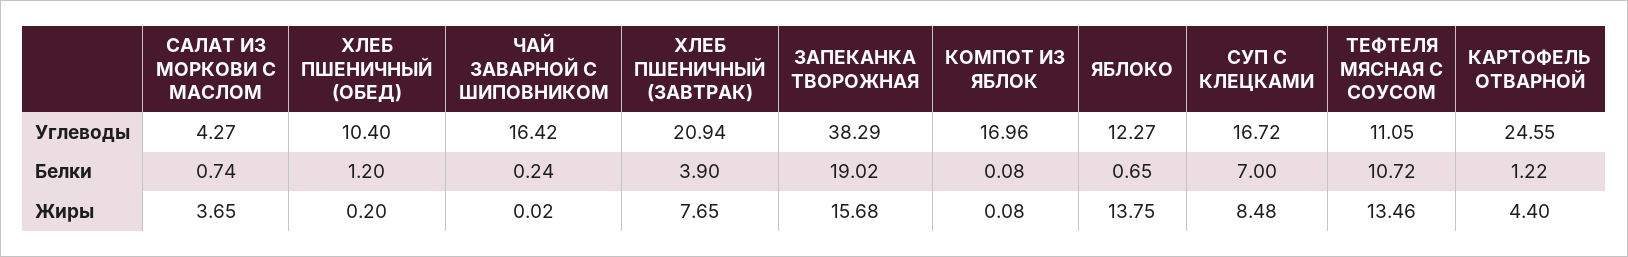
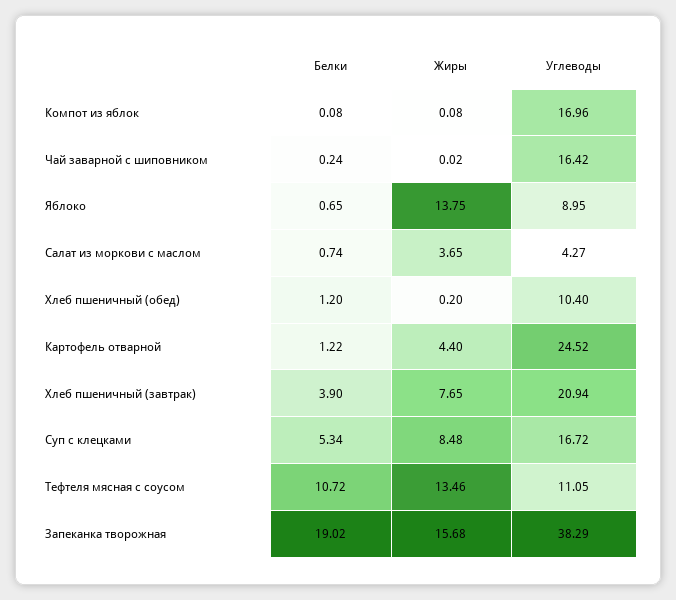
  {
    "САЛАТ ИЗ МОРКОВИ С МАСЛОМ": {
      "Углеводы": 4.27,
      "Белки": 0.74,
      "Жиры": 3.65
    },
    "ХЛЕБ ПШЕНИЧНЫЙ (ОБЕД)": {
      "Углеводы": 10.4,
      "Белки": 1.2,
      "Жиры": 0.2
    },
    "ЧАЙ ЗАВАРНОЙ С ШИПОВНИКОМ": {
      "Углеводы": 16.42,
      "Белки": 0.24,
      "Жиры": 0.02
    },
    "ХЛЕБ ПШЕНИЧНЫЙ (ЗАВТРАК)": {
      "Углеводы": 20.94,
      "Белки": 3.9,
      "Жиры": 7.65
    },
    "ЗАПЕКАНКА ТВОРОЖНАЯ": {
      "Углеводы": 38.29,
      "Белки": 19.02,
      "Жиры": 15.68
    },
    "КОМПОТ ИЗ ЯБЛОК": {
      "Углеводы": 16.96,
      "Белки": 0.08,
      "Жиры": 0.08
    },
    "ЯБЛОКО": {
-     "Углеводы": 12.27,
+     "Углеводы": 8.95,
      "Белки": 0.65,
      "Жиры": 13.75
    },
    "СУП С КЛЕЦКАМИ": {
      "Углеводы": 16.72,
-     "Белки": 7,
+     "Белки": 5.34,
      "Жиры": 8.48
    },
    "ТЕФТЕЛЯ МЯСНАЯ С СОУСОМ": {
      "Углеводы": 11.05,
      "Белки": 10.72,
      "Жиры": 13.46
    },
    "КАРТОФЕЛЬ ОТВАРНОЙ": {
-     "Углеводы": 24.55,
+     "Углеводы": 24.52,
      "Белки": 1.22,
      "Жиры": 4.4
    }
  }

